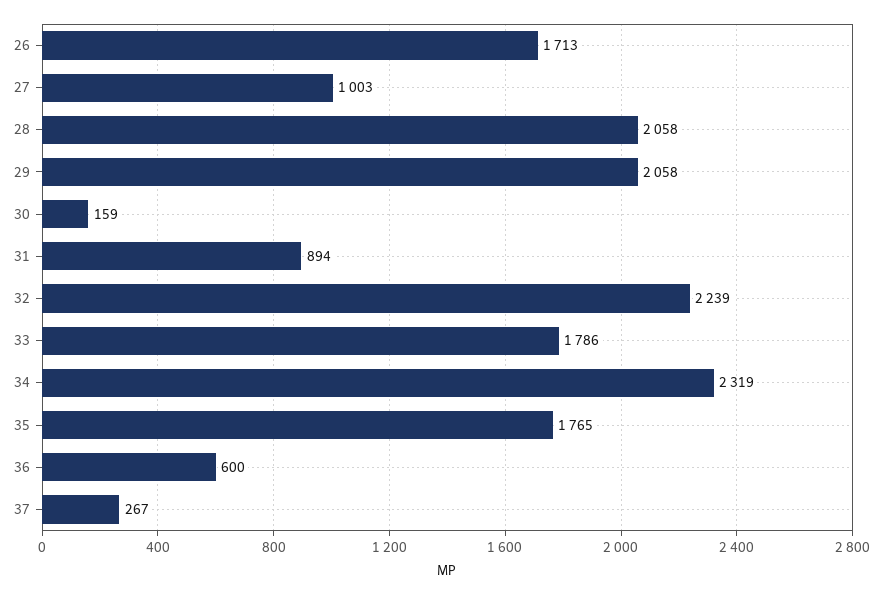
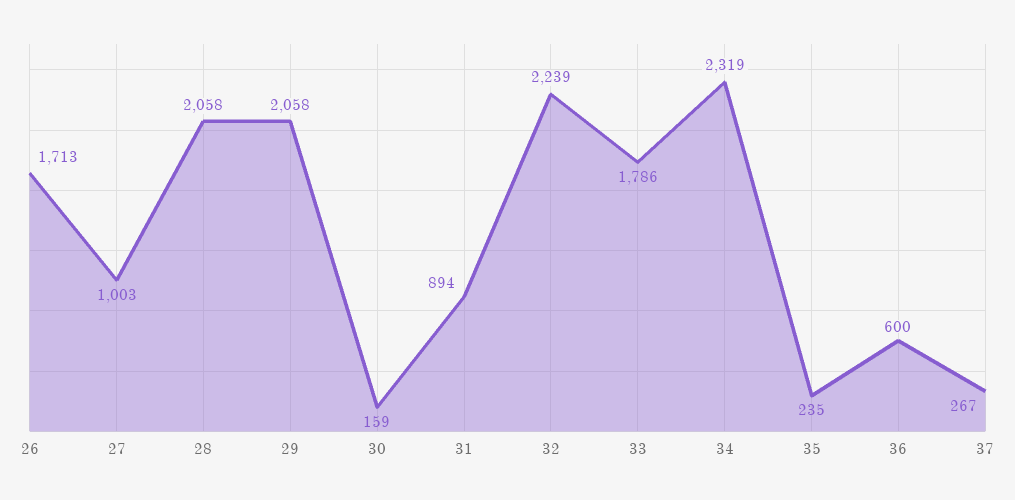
  {
    "26": 1713,
    "27": 1003,
    "28": 2058,
    "29": 2058,
    "30": 159,
    "31": 894,
    "32": 2239,
    "33": 1786,
    "34": 2319,
-   "35": 1765,
+   "35": 235,
    "36": 600,
    "37": 267
  }

